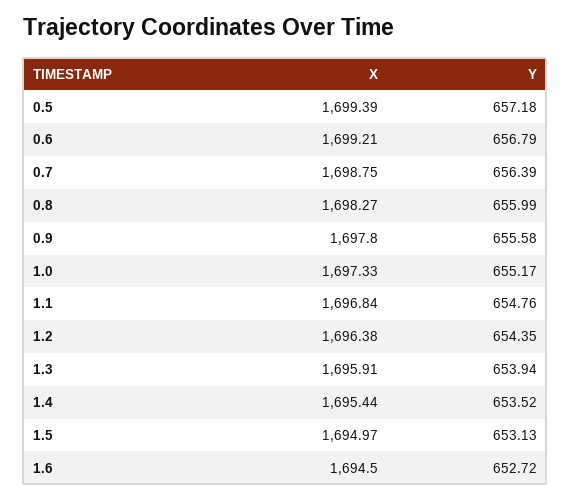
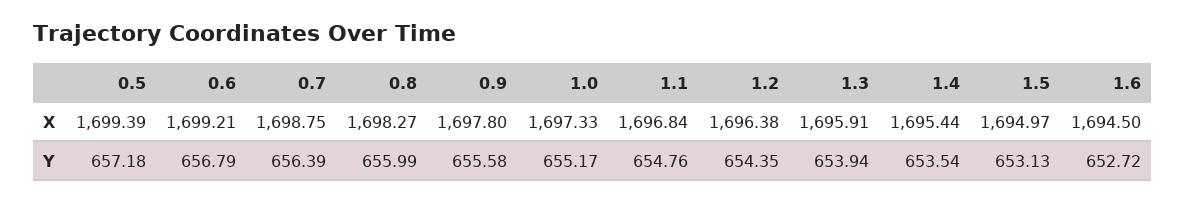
  {
    "X": {
      "0.5": 1699.39,
      "0.6": 1699.21,
      "0.7": 1698.75,
      "0.8": 1698.27,
      "0.9": 1697.8,
      "1.0": 1697.33,
      "1.1": 1696.84,
      "1.2": 1696.38,
      "1.3": 1695.91,
      "1.4": 1695.44,
      "1.5": 1694.97,
      "1.6": 1694.5
    },
    "Y": {
      "0.5": 657.18,
      "0.6": 656.79,
      "0.7": 656.39,
      "0.8": 655.99,
      "0.9": 655.58,
      "1.0": 655.17,
      "1.1": 654.76,
      "1.2": 654.35,
      "1.3": 653.94,
-     "1.4": 653.52,
+     "1.4": 653.54,
      "1.5": 653.13,
      "1.6": 652.72
    }
  }

